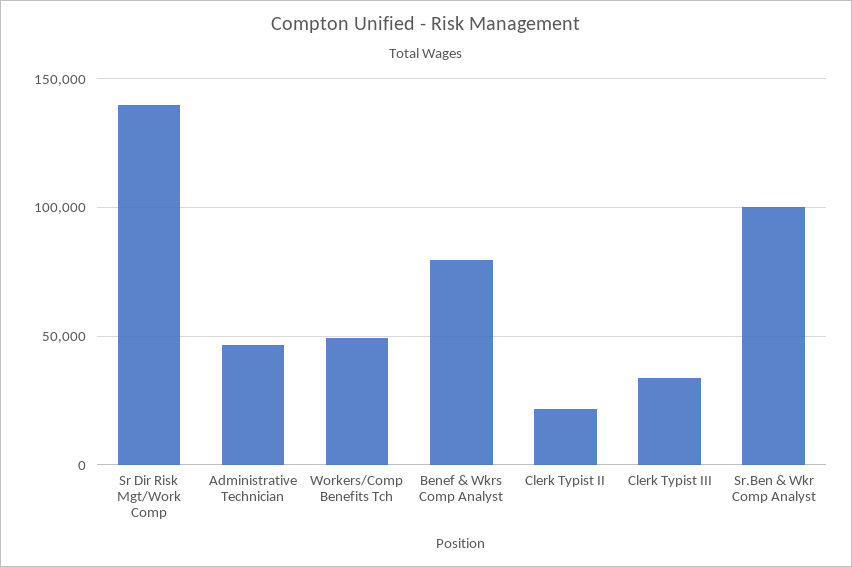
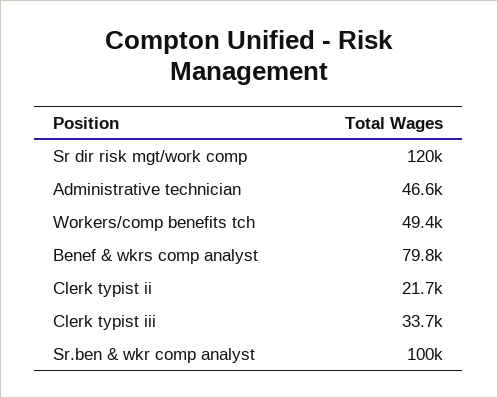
  {
-   "Sr Dir Risk Mgt/Work Comp": 140000,
+   "Sr Dir Risk Mgt/Work Comp": 120000,
    "Administrative Technician": 46600,
    "Workers/Comp Benefits Tch": 49400,
    "Benef & Wkrs Comp Analyst": 79800,
    "Clerk Typist II": 21700,
    "Clerk Typist III": 33700,
    "Sr.Ben & Wkr Comp Analyst": 100000
  }

